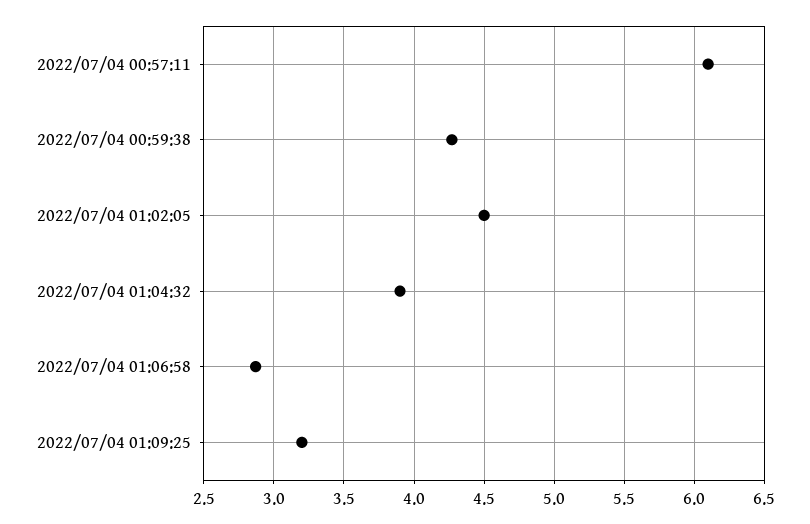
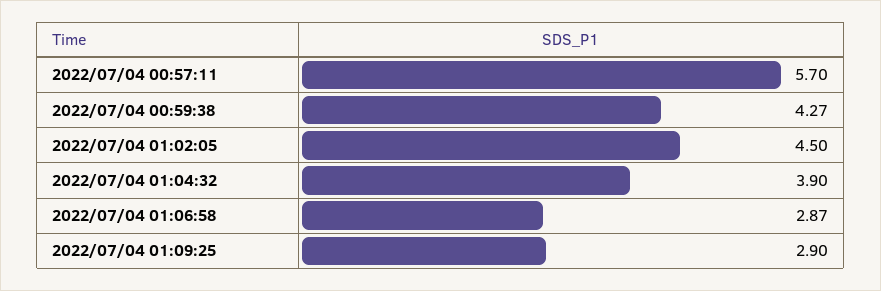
  {
-   "2022/07/04 00:57:11": 6.1,
+   "2022/07/04 00:57:11": 5.7,
    "2022/07/04 00:59:38": 4.27,
    "2022/07/04 01:02:05": 4.5,
    "2022/07/04 01:04:32": 3.9,
    "2022/07/04 01:06:58": 2.87,
-   "2022/07/04 01:09:25": 3.2
+   "2022/07/04 01:09:25": 2.9
  }

